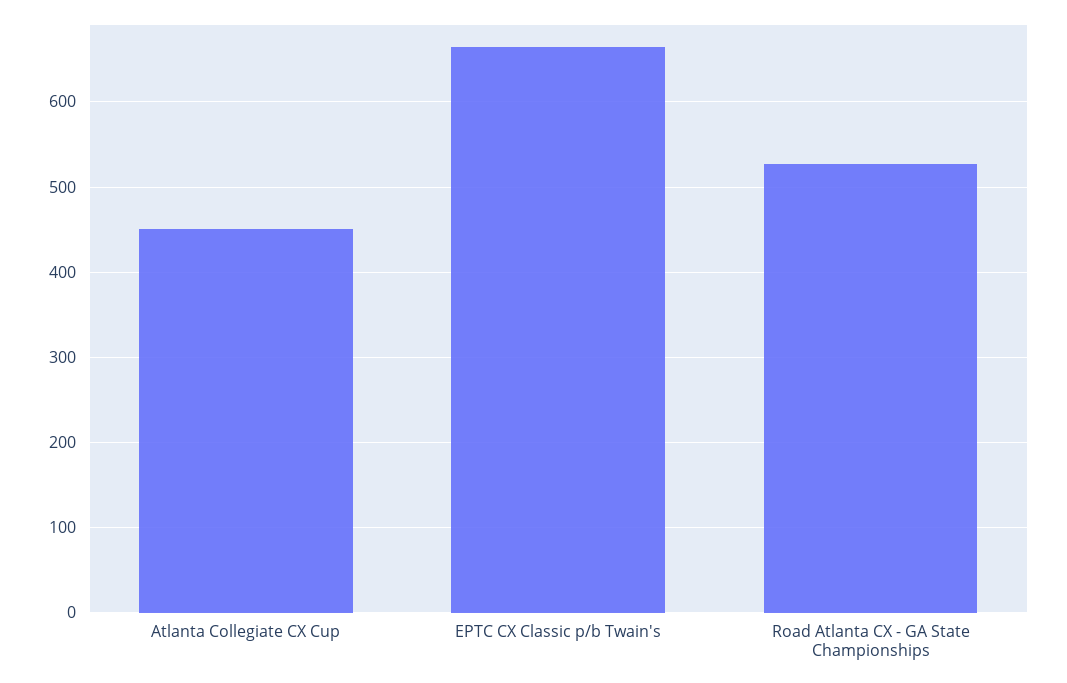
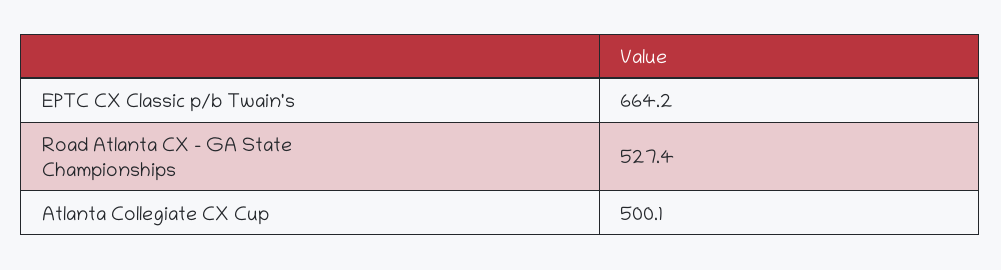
  {
-   "Atlanta Collegiate CX Cup": 450,
+   "Atlanta Collegiate CX Cup": 500.1,
    "EPTC CX Classic p/b Twain's": 664.2,
    "Road Atlanta CX - GA State Championships": 527.4
  }

